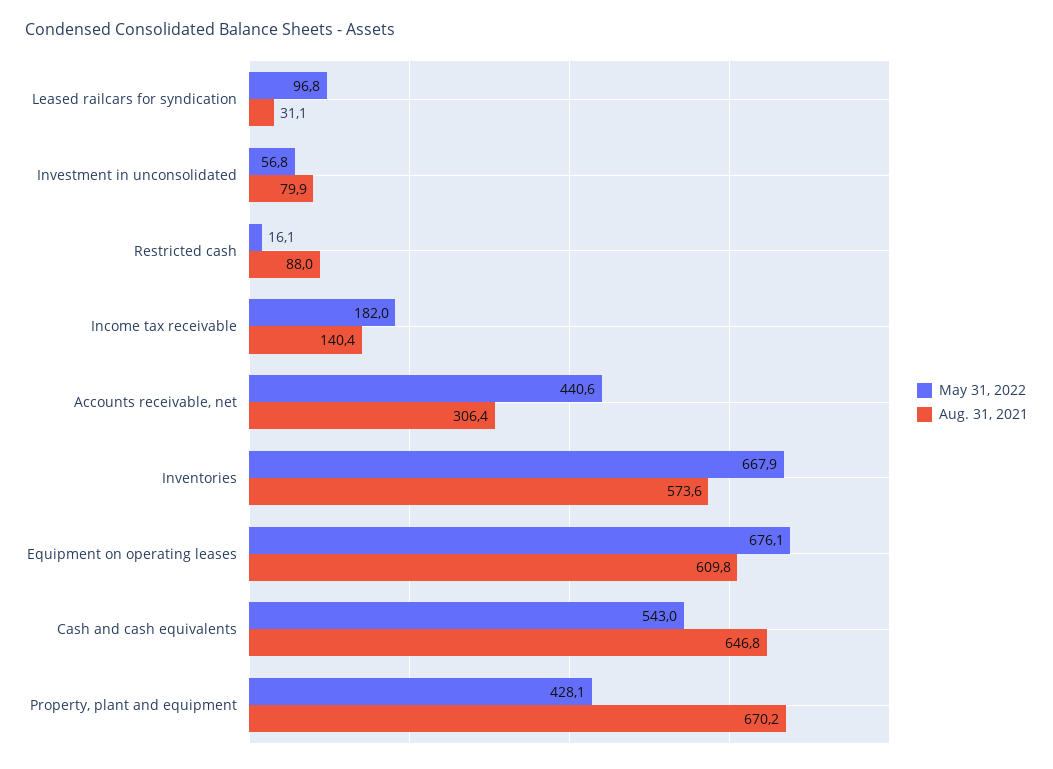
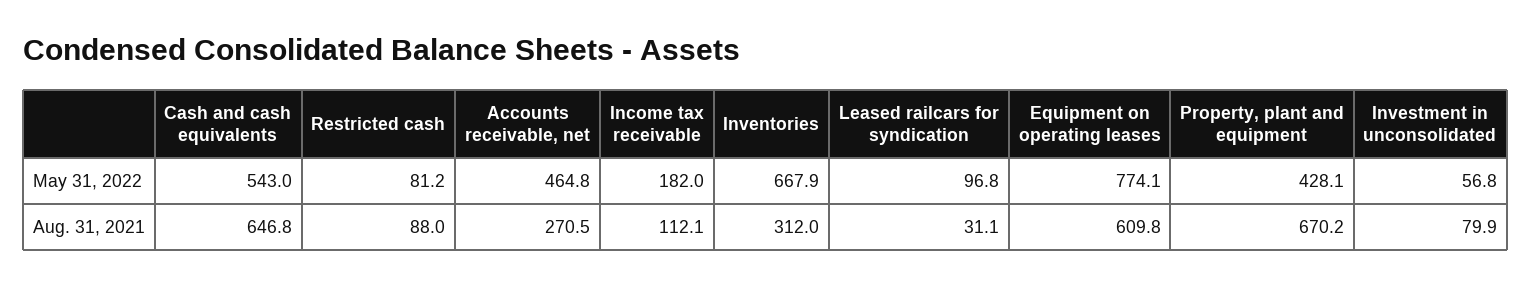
  {
    "May 31, 2022": {
      "Leased railcars for syndication": 96.8,
      "Investment in unconsolidated": 56.8,
-     "Restricted cash": 16.1,
+     "Restricted cash": 81.2,
      "Income tax receivable": 182,
-     "Accounts receivable, net": 440.6,
+     "Accounts receivable, net": 464.8,
      "Inventories": 667.9,
-     "Equipment on operating leases": 676.1,
+     "Equipment on operating leases": 774.1,
      "Cash and cash equivalents": 543,
      "Property, plant and equipment": 428.1
    },
    "Aug. 31, 2021": {
      "Leased railcars for syndication": 31.1,
      "Investment in unconsolidated": 79.9,
      "Restricted cash": 88,
-     "Income tax receivable": 140.4,
+     "Income tax receivable": 112.1,
-     "Accounts receivable, net": 306.4,
+     "Accounts receivable, net": 270.5,
-     "Inventories": 573.6,
+     "Inventories": 312,
      "Equipment on operating leases": 609.8,
      "Cash and cash equivalents": 646.8,
      "Property, plant and equipment": 670.2
    }
  }

